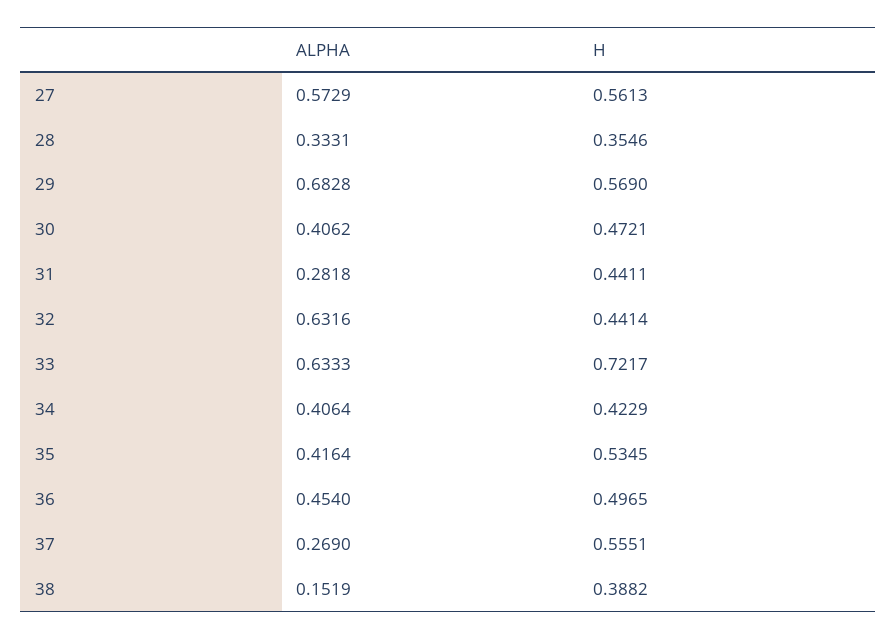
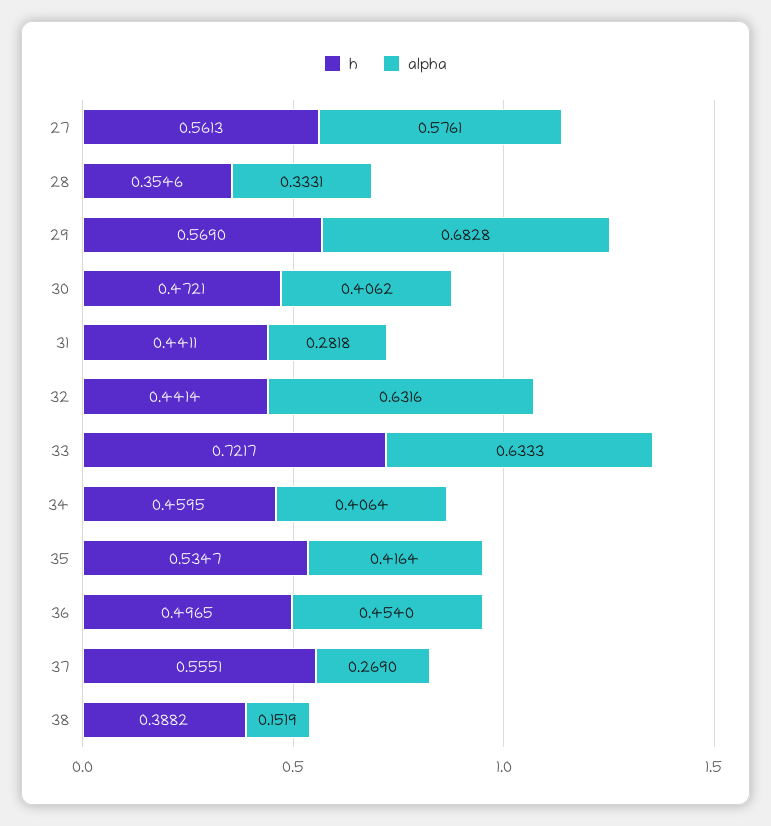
  {
    "ALPHA": {
-     "27": 0.5729,
+     "27": 0.5761,
      "28": 0.3331,
      "29": 0.6828,
      "30": 0.4062,
      "31": 0.2818,
      "32": 0.6316,
      "33": 0.6333,
      "34": 0.4064,
      "35": 0.4164,
      "36": 0.454,
      "37": 0.269,
      "38": 0.1519
    },
    "H": {
      "27": 0.5613,
      "28": 0.3546,
      "29": 0.569,
      "30": 0.4721,
      "31": 0.4411,
      "32": 0.4414,
      "33": 0.7217,
-     "34": 0.4229,
+     "34": 0.4595,
-     "35": 0.5345,
+     "35": 0.5347,
      "36": 0.4965,
      "37": 0.5551,
      "38": 0.3882
    }
  }

